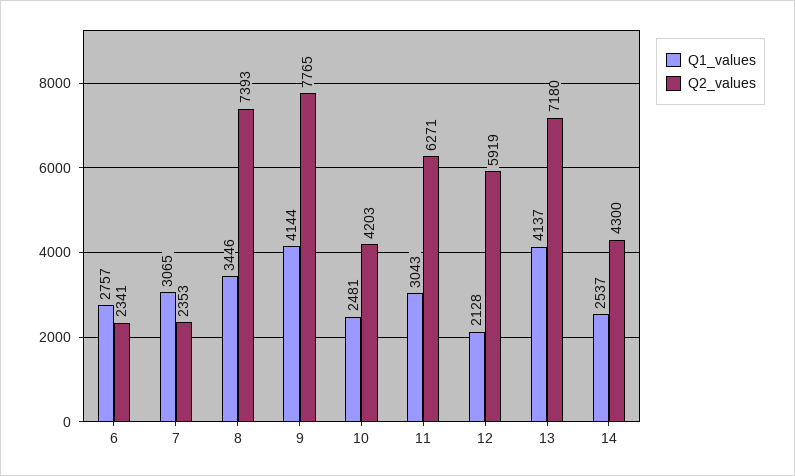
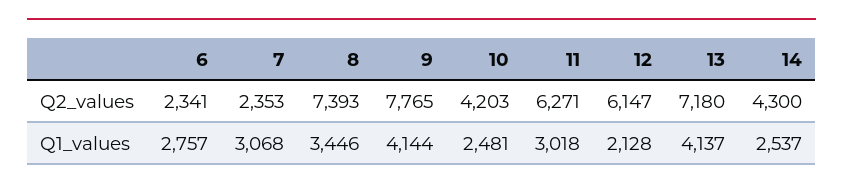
  {
    "Q1_values": {
      "6": 2757,
-     "7": 3065,
+     "7": 3068,
      "8": 3446,
      "9": 4144,
      "10": 2481,
-     "11": 3043,
+     "11": 3018,
      "12": 2128,
      "13": 4137,
      "14": 2537
    },
    "Q2_values": {
      "6": 2341,
      "7": 2353,
      "8": 7393,
      "9": 7765,
      "10": 4203,
      "11": 6271,
-     "12": 5919,
+     "12": 6147,
      "13": 7180,
      "14": 4300
    }
  }

